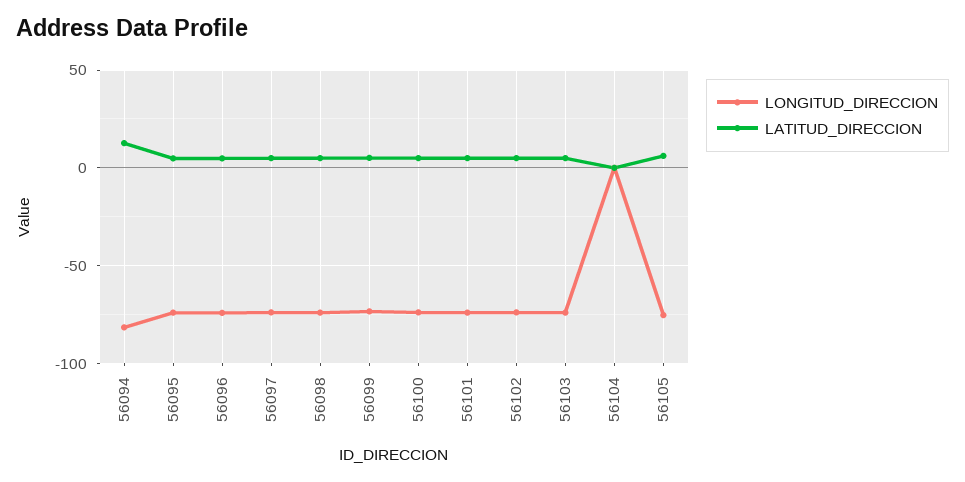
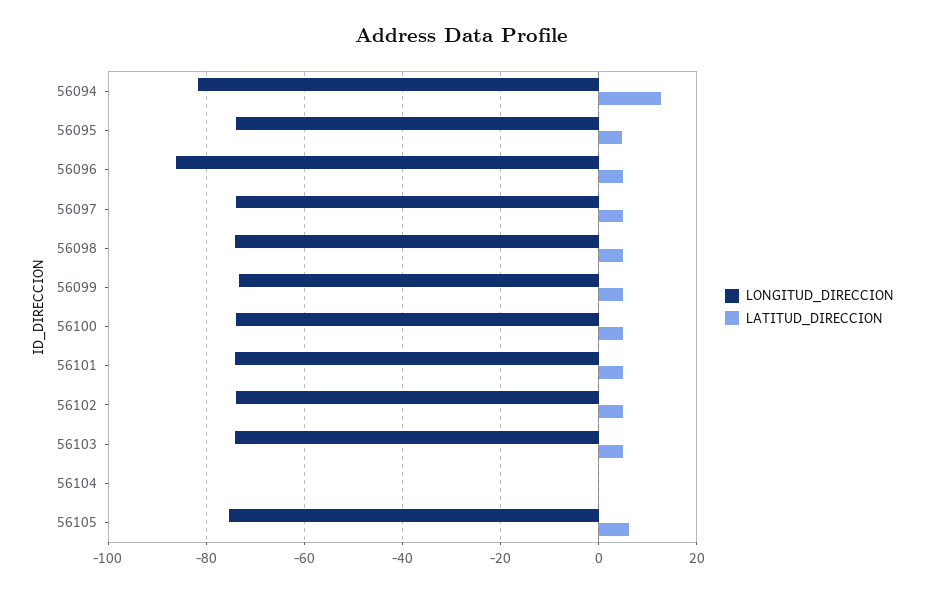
  {
    "LONGITUD_DIRECCION": {
      "56094": -82,
      "56095": -74,
-     "56096": -75,
+     "56096": -86,
      "56097": -74,
      "56098": -74,
      "56099": -74,
      "56100": -74,
      "56101": -74,
      "56102": -74,
      "56103": -74,
      "56104": 0,
      "56105": -76
    },
    "LATITUD_DIRECCION": {
      "56094": 12,
      "56095": 4,
      "56096": 4,
      "56097": 4,
      "56098": 4,
      "56099": 6,
      "56100": 4,
      "56101": 4,
      "56102": 4,
      "56103": 4,
      "56104": 0,
      "56105": 6
    }
  }

